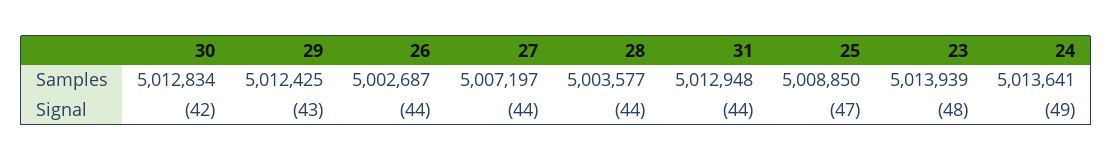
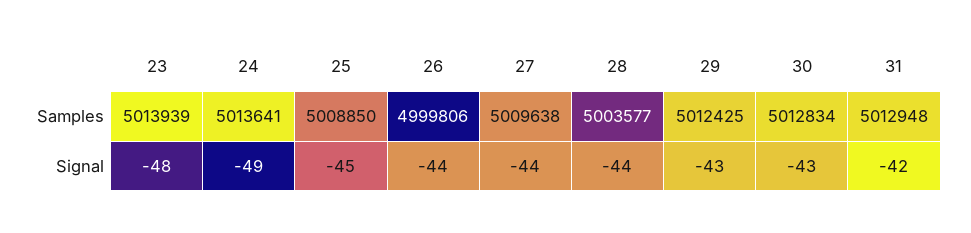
  {
    "30": {
      "Samples": 5012834,
-     "Signal": -42
+     "Signal": -43
    },
    "29": {
      "Samples": 5012425,
      "Signal": -43
    },
    "26": {
-     "Samples": 5002687,
+     "Samples": 4999806,
      "Signal": -44
    },
    "27": {
-     "Samples": 5007197,
+     "Samples": 5009638,
      "Signal": -44
    },
    "28": {
      "Samples": 5003577,
      "Signal": -44
    },
    "31": {
      "Samples": 5012948,
-     "Signal": -44
+     "Signal": -42
    },
    "25": {
      "Samples": 5008850,
-     "Signal": -47
+     "Signal": -45
    },
    "23": {
      "Samples": 5013939,
      "Signal": -48
    },
    "24": {
      "Samples": 5013641,
      "Signal": -49
    }
  }

